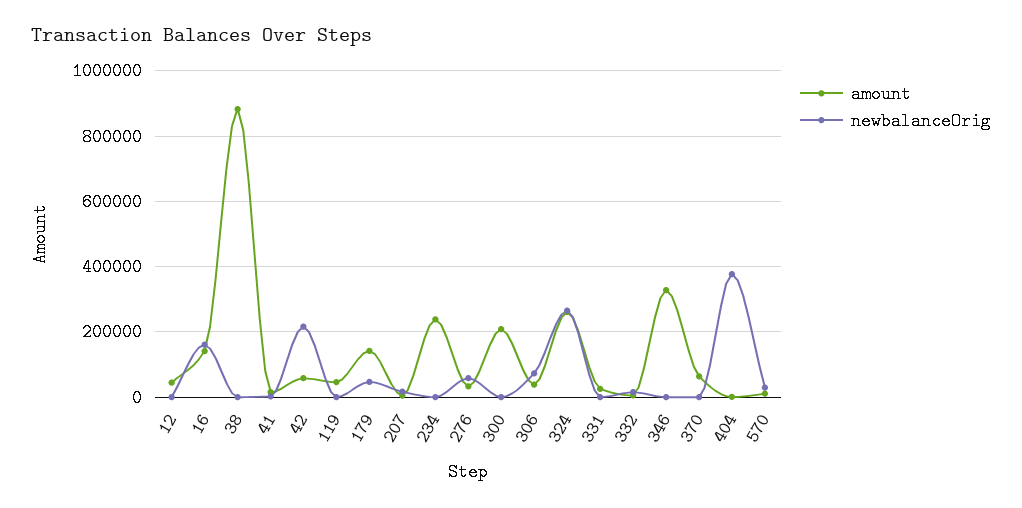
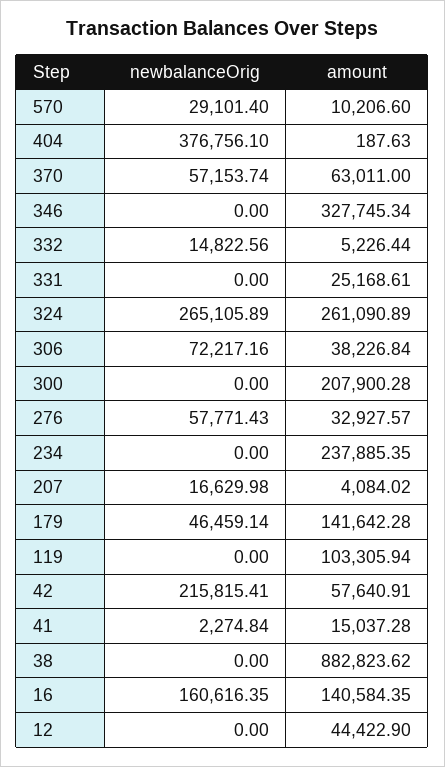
  {
    "amount": {
      "12": 44422.9,
      "16": 140584.35,
      "38": 882823.62,
      "41": 15037.28,
      "42": 57640.91,
-     "119": 40000,
+     "119": 103305.94,
      "179": 141642.28,
      "207": 4084.02,
      "234": 237885.35,
      "276": 32927.57,
      "300": 207900.28,
      "306": 38226.84,
      "324": 261090.89,
      "331": 25168.61,
      "332": 5226.44,
      "346": 327745.34,
      "370": 63011,
      "404": 187.63,
      "570": 10206.6
    },
    "newbalanceOrig": {
      "12": 0,
      "16": 160616.35,
      "38": 0,
      "41": 2274.84,
      "42": 215815.41,
      "119": 0,
      "179": 46459.14,
      "207": 16629.98,
      "234": 0,
      "276": 57771.43,
      "300": 0,
      "306": 72217.16,
      "324": 265105.89,
      "331": 0,
      "332": 14822.56,
      "346": 0,
-     "370": 0,
+     "370": 57153.74,
      "404": 376756.1,
      "570": 29101.4
    }
  }

